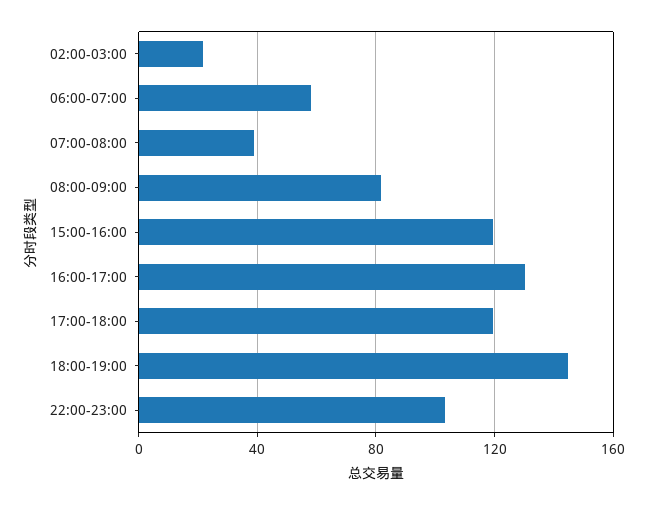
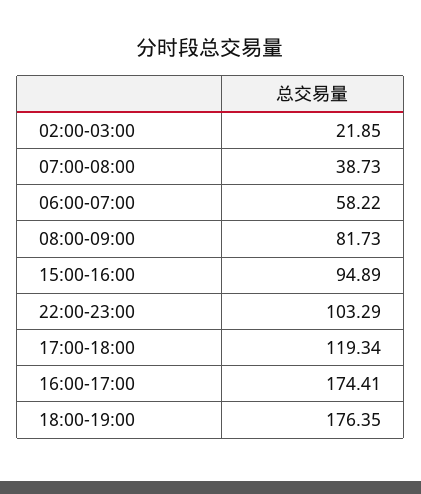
  {
    "02:00-03:00": 21.85,
    "06:00-07:00": 58.22,
    "07:00-08:00": 38.73,
    "08:00-09:00": 81.73,
-   "15:00-16:00": 120,
+   "15:00-16:00": 94.89,
-   "16:00-17:00": 130,
+   "16:00-17:00": 174.41,
    "17:00-18:00": 119.34,
-   "18:00-19:00": 145,
+   "18:00-19:00": 176.35,
    "22:00-23:00": 103.29
  }

